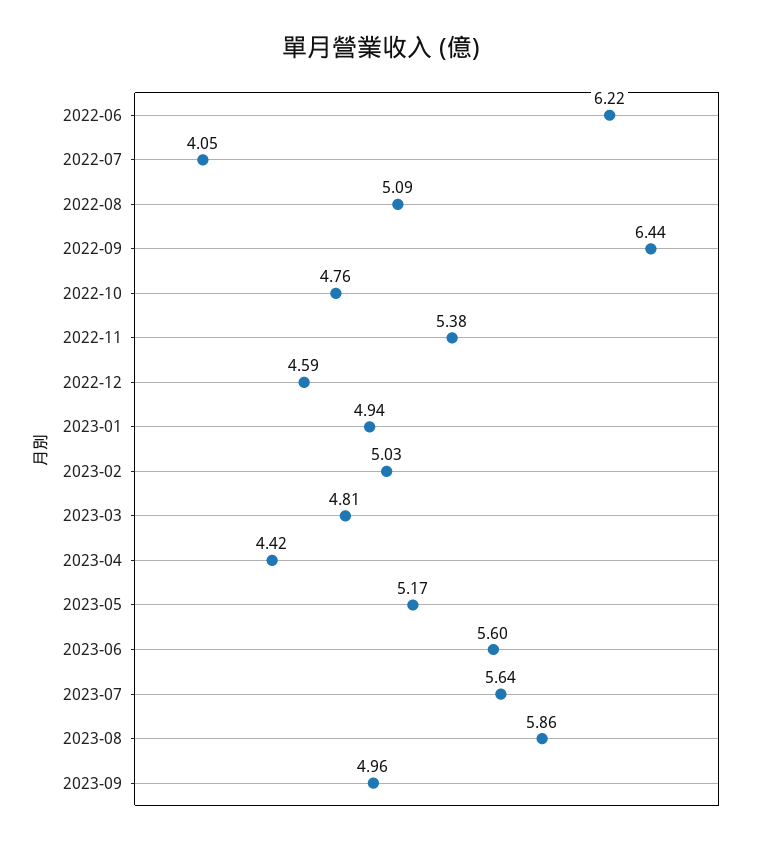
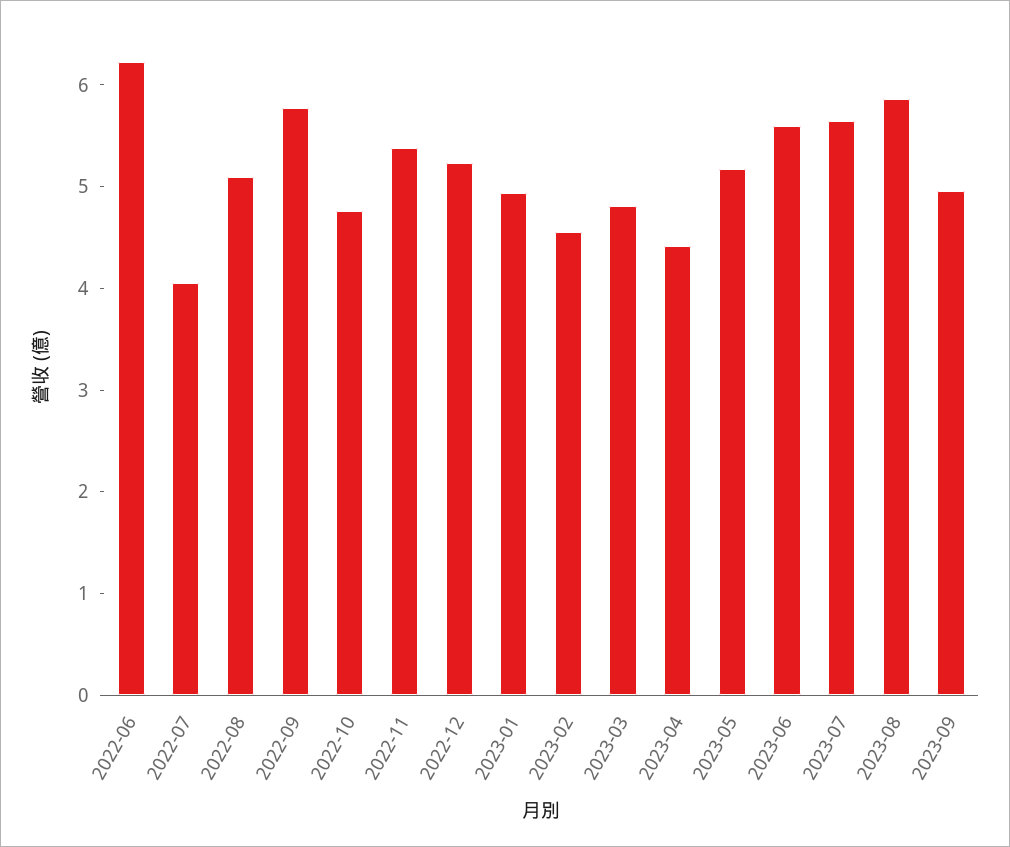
  {
    "2022-06": 6.22,
    "2022-07": 4.05,
    "2022-08": 5.09,
-   "2022-09": 6.44,
+   "2022-09": 5.8,
    "2022-10": 4.76,
    "2022-11": 5.38,
-   "2022-12": 4.59,
+   "2022-12": 5.2,
    "2023-01": 4.94,
-   "2023-02": 5.03,
+   "2023-02": 4.6,
    "2023-03": 4.81,
    "2023-04": 4.42,
    "2023-05": 5.17,
    "2023-06": 5.6,
    "2023-07": 5.64,
    "2023-08": 5.86,
    "2023-09": 4.96
  }

